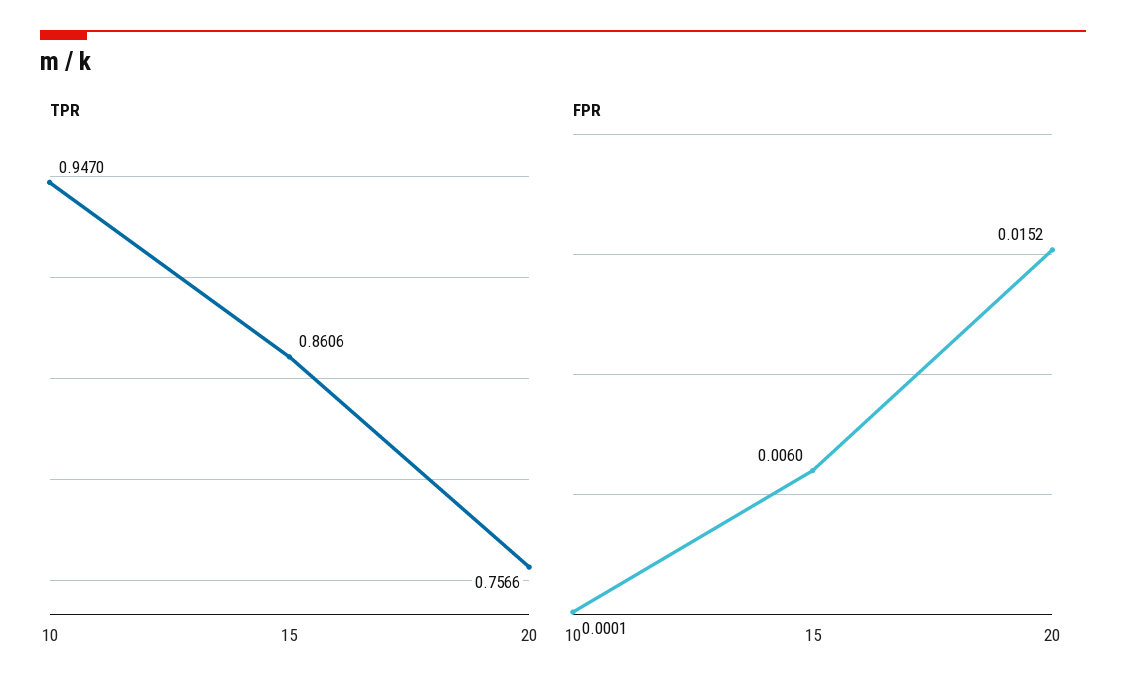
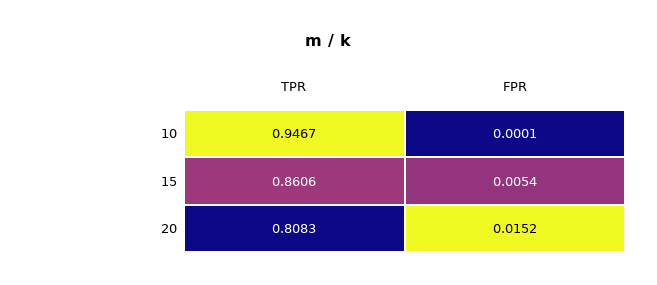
  {
    "TPR": {
-     "10": 0.947,
+     "10": 0.9467,
      "15": 0.8606,
-     "20": 0.7566
+     "20": 0.8083
    },
    "FPR": {
      "10": 0.0001,
-     "15": 0.006,
+     "15": 0.0054,
      "20": 0.0152
    }
  }

